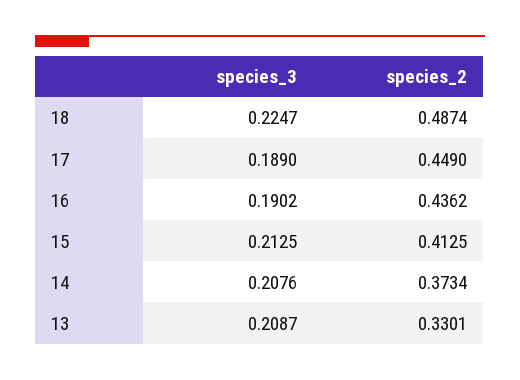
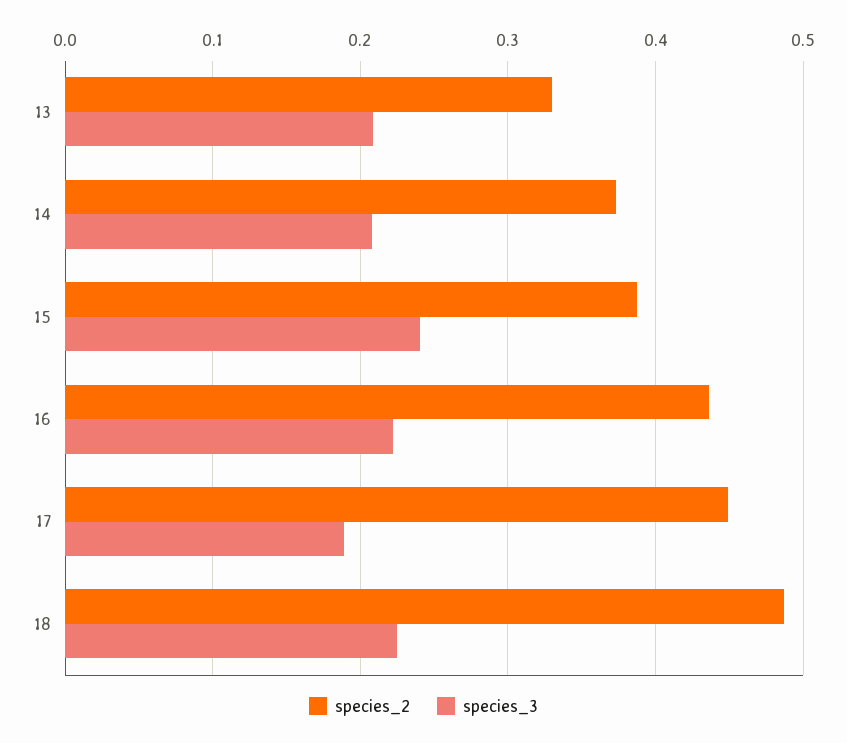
  {
    "species_3": {
      "18": 0.2247,
      "17": 0.189,
-     "16": 0.1902,
+     "16": 0.22,
-     "15": 0.2125,
+     "15": 0.24,
      "14": 0.2076,
      "13": 0.2087
    },
    "species_2": {
      "18": 0.4874,
      "17": 0.449,
      "16": 0.4362,
-     "15": 0.4125,
+     "15": 0.39,
      "14": 0.3734,
      "13": 0.3301
    }
  }

